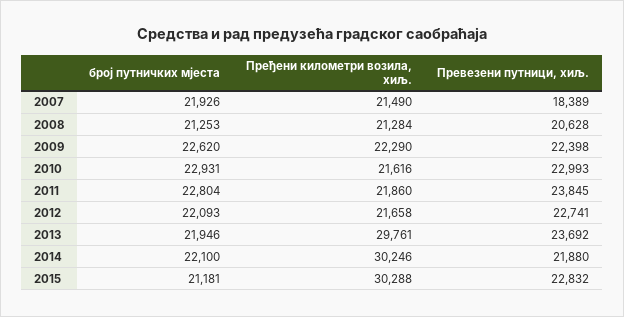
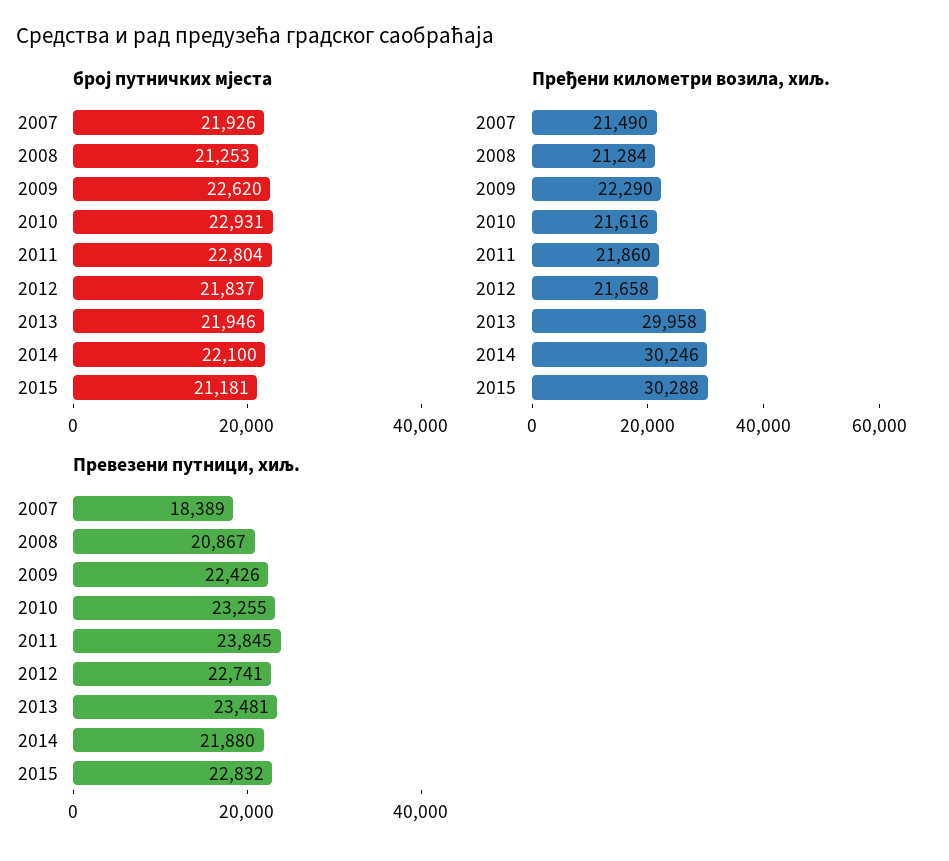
  {
    "број путничких мјеста": {
      "2007": 21926,
      "2008": 21253,
      "2009": 22620,
      "2010": 22931,
      "2011": 22804,
-     "2012": 22093,
+     "2012": 21837,
      "2013": 21946,
      "2014": 22100,
      "2015": 21181
    },
    "Пређени километри возила, хиљ.": {
      "2007": 21490,
      "2008": 21284,
      "2009": 22290,
      "2010": 21616,
      "2011": 21860,
      "2012": 21658,
-     "2013": 29761,
+     "2013": 29958,
      "2014": 30246,
      "2015": 30288
    },
    "Превезени путници, хиљ.": {
      "2007": 18389,
-     "2008": 20628,
+     "2008": 20867,
-     "2009": 22398,
+     "2009": 22426,
-     "2010": 22993,
+     "2010": 23255,
      "2011": 23845,
      "2012": 22741,
-     "2013": 23692,
+     "2013": 23481,
      "2014": 21880,
      "2015": 22832
    }
  }

